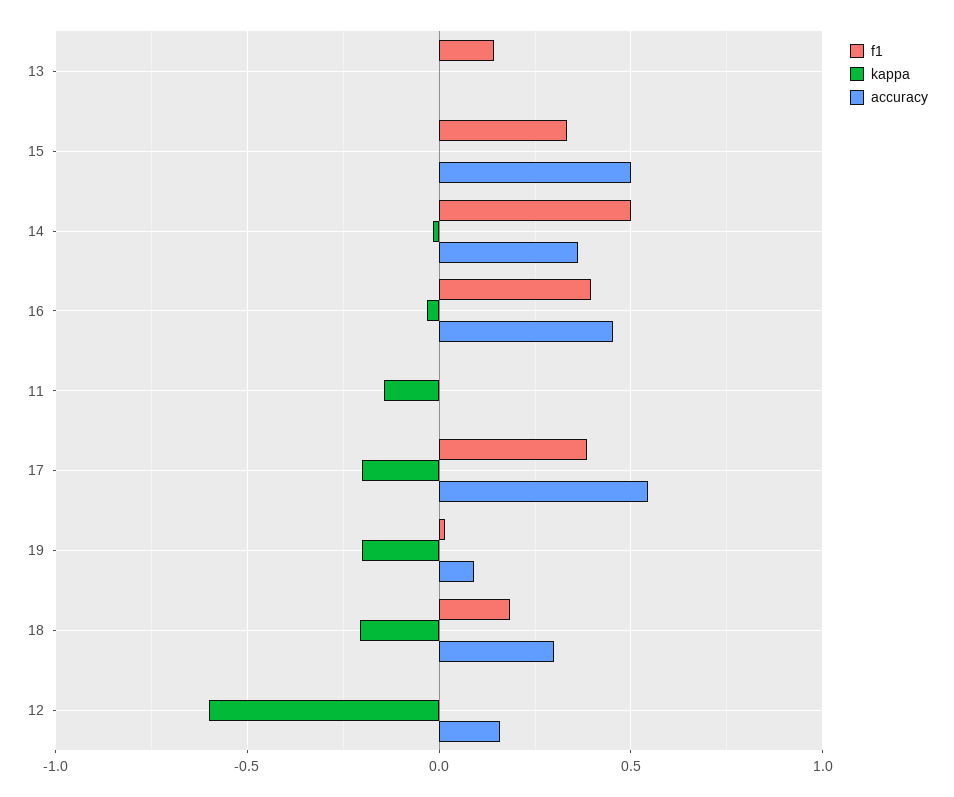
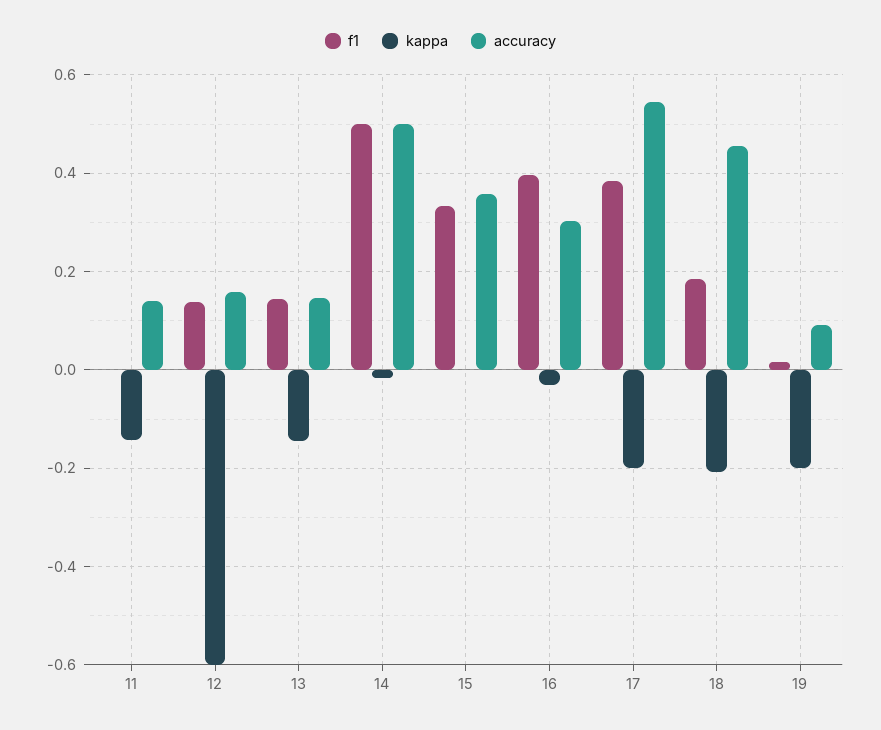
  {
    "f1": {
      "13": 0.14,
      "15": 0.34,
      "14": 0.5,
      "16": 0.4,
      "11": 0,
      "17": 0.38,
      "19": 0.02,
      "18": 0.18,
-     "12": 0
+     "12": 0.14
    },
    "kappa": {
-     "13": 0,
+     "13": -0.14,
      "15": 0,
      "14": -0.02,
      "16": -0.04,
      "11": -0.14,
      "17": -0.2,
      "19": -0.2,
      "18": -0.2,
      "12": -0.6
    },
    "accuracy": {
-     "13": 0,
+     "13": 0.14,
-     "15": 0.5,
+     "15": 0.36,
-     "14": 0.35,
+     "14": 0.5,
-     "16": 0.45,
+     "16": 0.3,
-     "11": 0,
+     "11": 0.14,
      "17": 0.54,
      "19": 0.1,
-     "18": 0.3,
+     "18": 0.46,
      "12": 0.16
    }
  }

